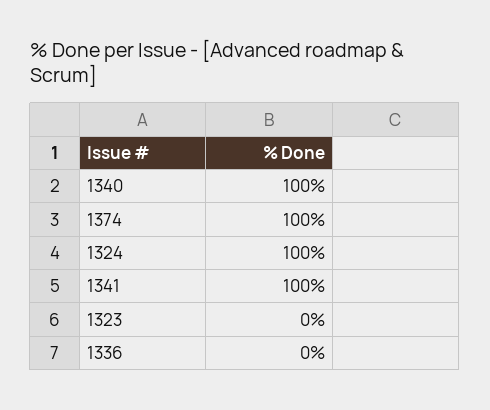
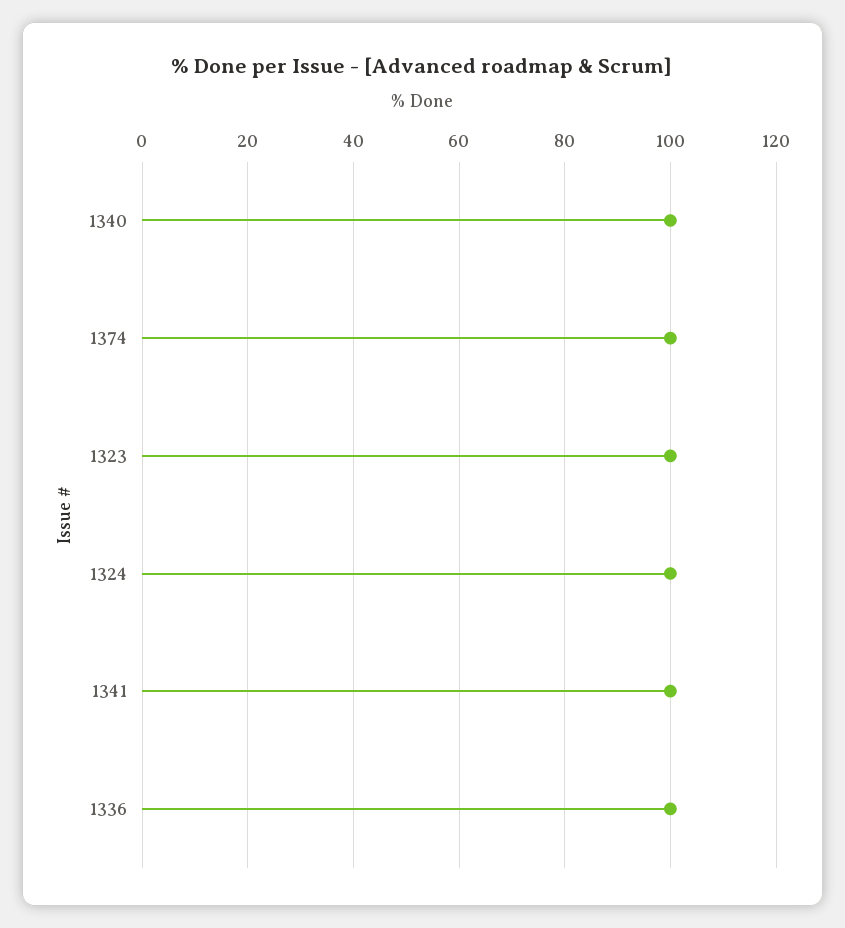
  {
    "1340": 100,
    "1374": 100,
    "1324": 100,
    "1341": 100,
-   "1323": 0,
+   "1323": 100,
-   "1336": 0
+   "1336": 100
  }

